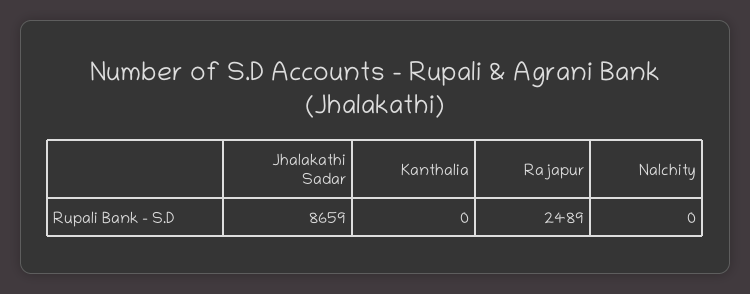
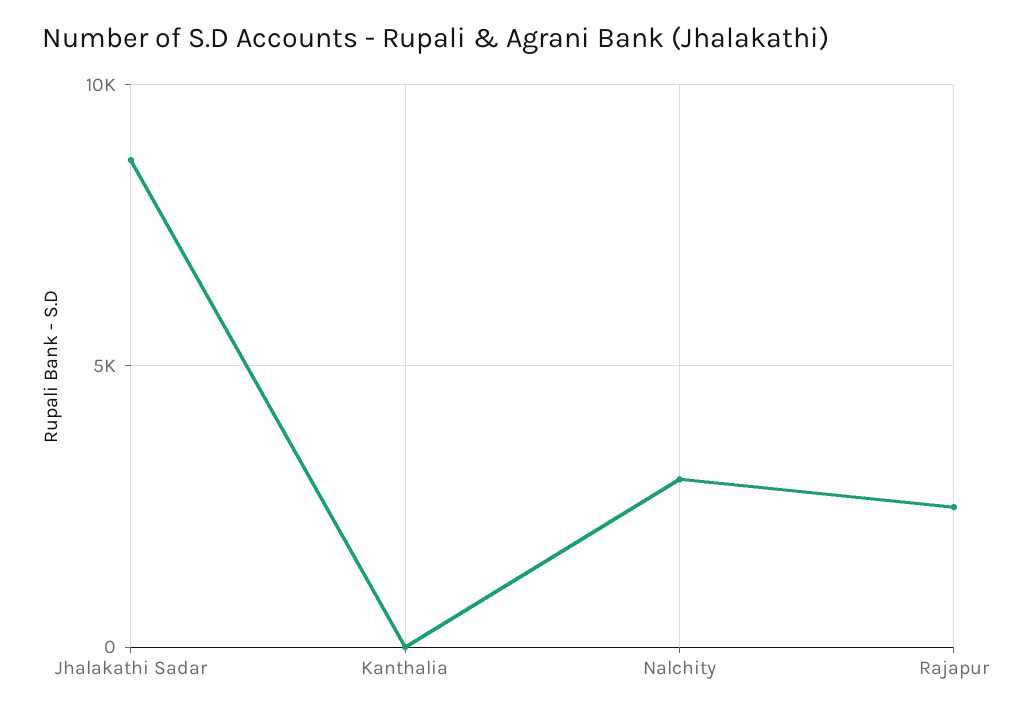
  {
    "Jhalakathi Sadar": 8659,
    "Kanthalia": 0,
    "Rajapur": 2489,
-   "Nalchity": 0
+   "Nalchity": 3000
  }

